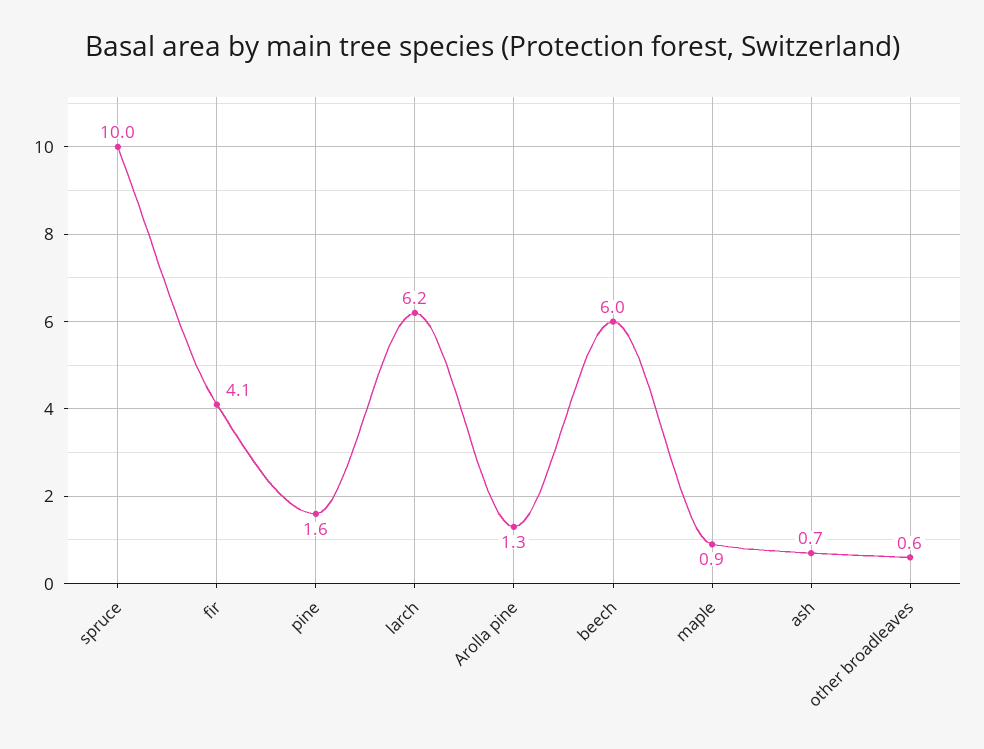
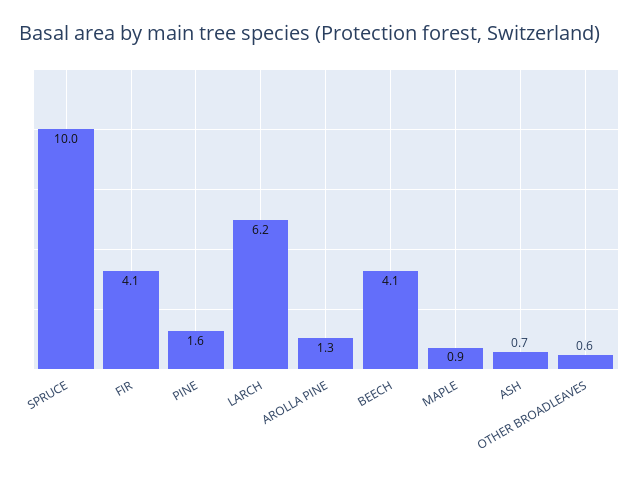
  {
    "spruce": 10,
    "fir": 4.1,
    "pine": 1.6,
    "larch": 6.2,
    "Arolla pine": 1.3,
-   "beech": 6,
+   "beech": 4.1,
    "maple": 0.9,
    "ash": 0.7,
    "other broadleaves": 0.6
  }

